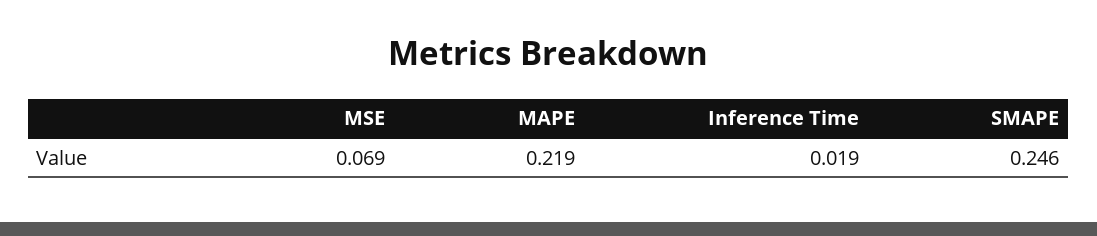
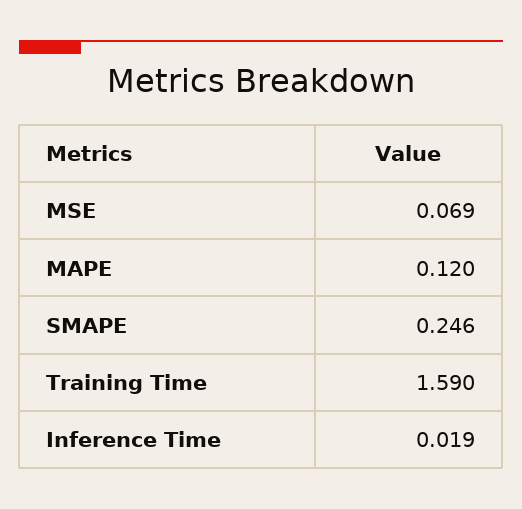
  {
    "MSE": 0.069,
-   "MAPE": 0.219,
+   "MAPE": 0.12,
    "Inference Time": 0.019,
-   "SMAPE": 0.246
+   "SMAPE": 0.246,
+   "Training Time": 1.59
  }

